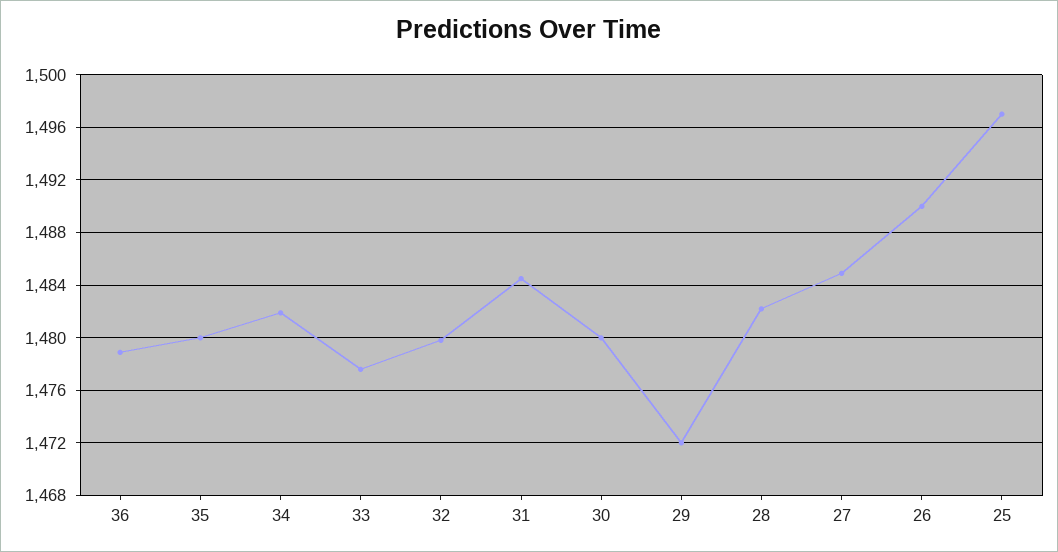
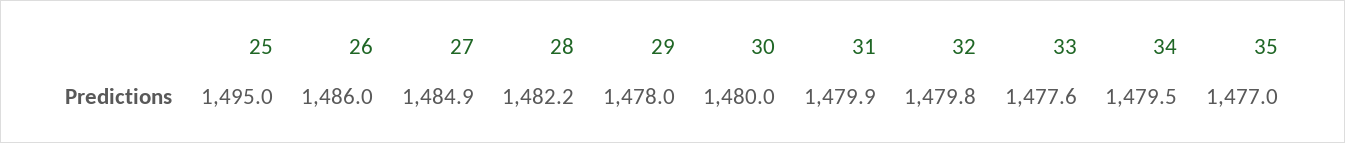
  {
-   "36": 1479,
-   "35": 1480,
+   "35": 1477,
-   "34": 1482,
+   "34": 1479.5,
    "33": 1477.6,
    "32": 1479.8,
-   "31": 1484.5,
+   "31": 1479.9,
    "30": 1480,
-   "29": 1472,
+   "29": 1478,
    "28": 1482.2,
    "27": 1484.9,
-   "26": 1490,
+   "26": 1486,
-   "25": 1497
+   "25": 1495
  }

